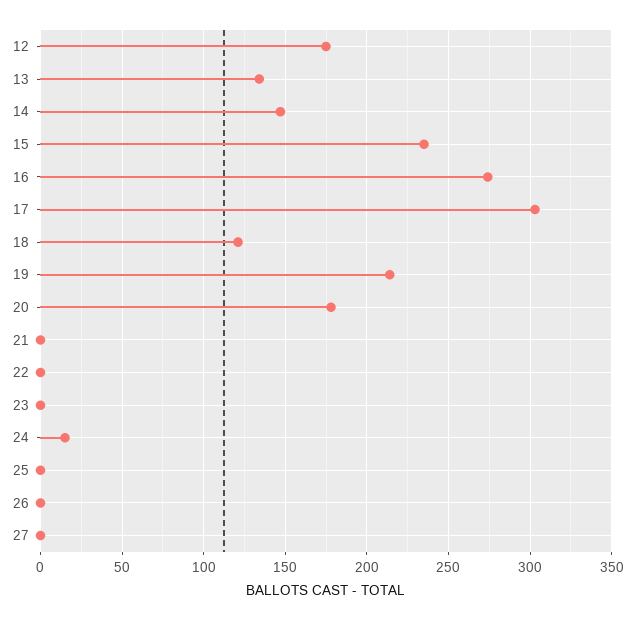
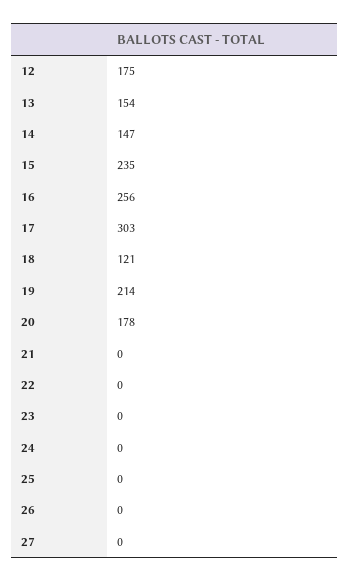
  {
    "12": 175,
-   "13": 135,
+   "13": 154,
    "14": 147,
    "15": 235,
-   "16": 275,
+   "16": 256,
    "17": 303,
    "18": 121,
    "19": 214,
    "20": 178,
    "21": 0,
    "22": 0,
    "23": 0,
-   "24": 15,
+   "24": 0,
    "25": 0,
    "26": 0,
    "27": 0
  }

